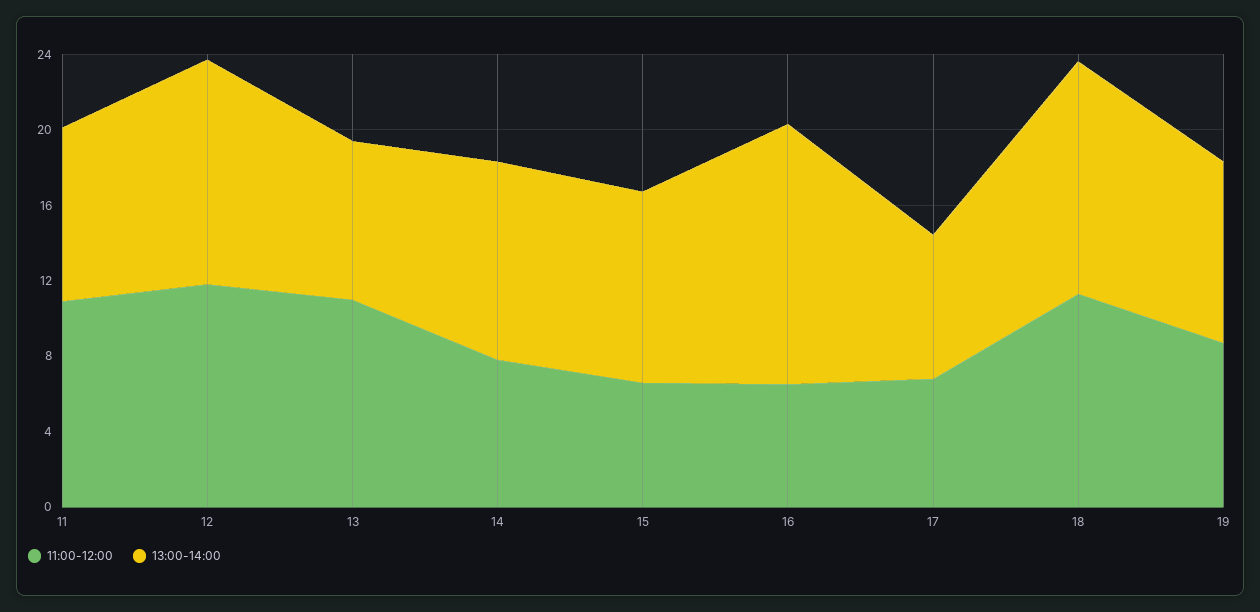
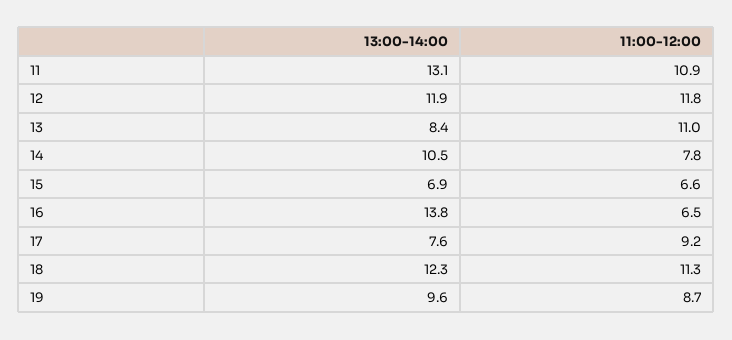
  {
    "11:00-12:00": {
      "11": 10.9,
      "12": 11.8,
      "13": 11,
      "14": 7.8,
      "15": 6.6,
      "16": 6.5,
-     "17": 7,
+     "17": 9.2,
      "18": 11.3,
      "19": 8.7
    },
    "13:00-14:00": {
-     "11": 9,
+     "11": 13.1,
      "12": 11.9,
      "13": 8.4,
      "14": 10.5,
-     "15": 10,
+     "15": 6.9,
      "16": 13.8,
      "17": 7.6,
      "18": 12.3,
      "19": 9.6
    }
  }

